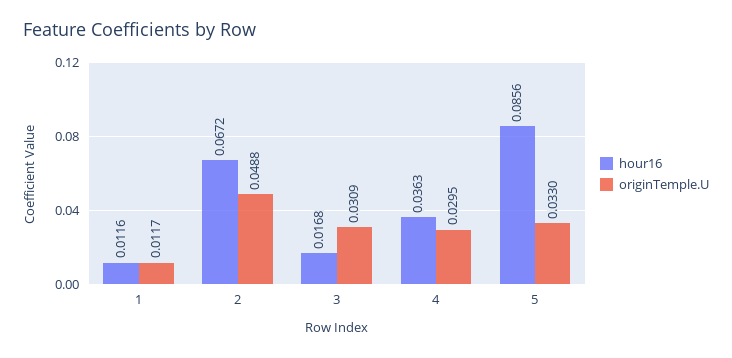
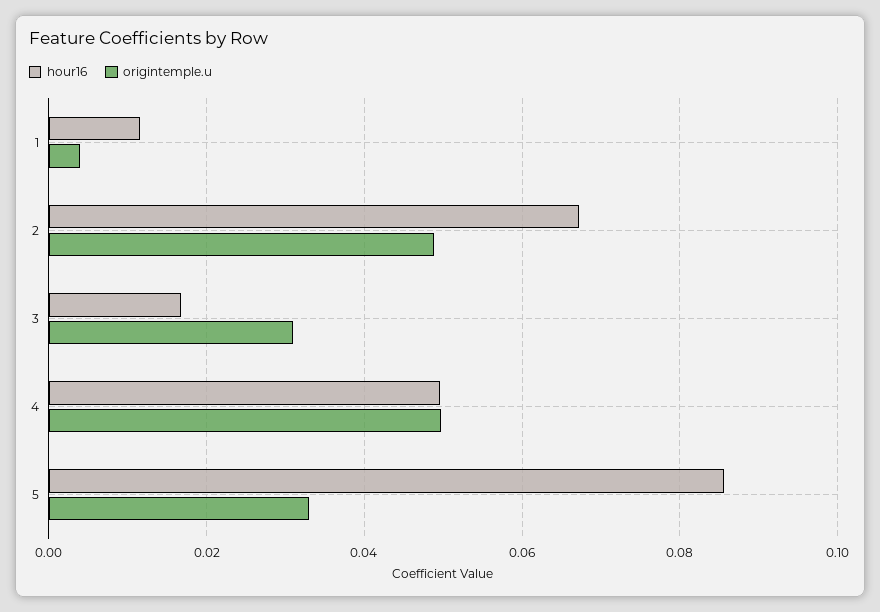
  {
    "hour16": {
      "1": 0.0116,
      "2": 0.0672,
      "3": 0.0168,
-     "4": 0.0363,
+     "4": 0.05,
      "5": 0.0856
    },
    "originTemple.U": {
-     "1": 0.0117,
+     "1": 0.004,
      "2": 0.0488,
      "3": 0.0309,
-     "4": 0.0295,
+     "4": 0.05,
      "5": 0.033
    }
  }

